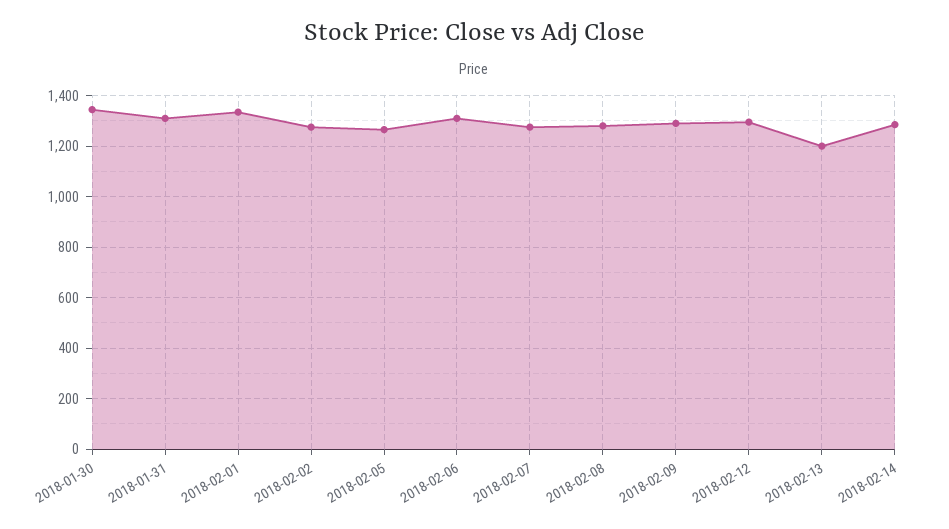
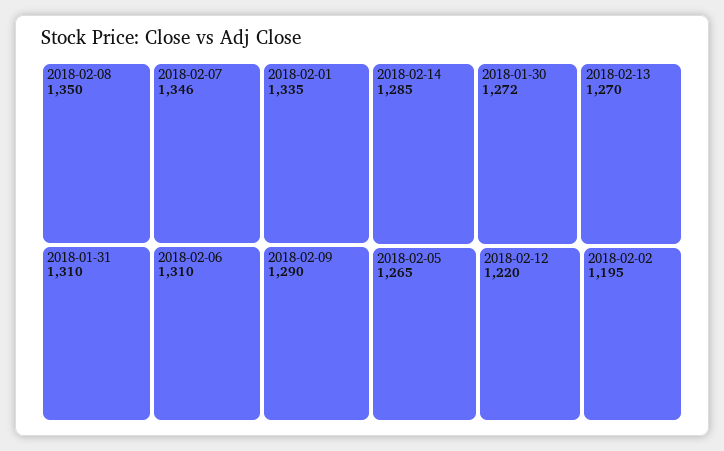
  {
-   "2018-01-30": 1350,
+   "2018-01-30": 1272,
    "2018-01-31": 1310,
    "2018-02-01": 1335,
-   "2018-02-02": 1275,
+   "2018-02-02": 1195,
    "2018-02-05": 1265,
    "2018-02-06": 1310,
-   "2018-02-07": 1275,
+   "2018-02-07": 1346,
-   "2018-02-08": 1275,
+   "2018-02-08": 1350,
    "2018-02-09": 1290,
-   "2018-02-12": 1300,
+   "2018-02-12": 1220,
-   "2018-02-13": 1200,
+   "2018-02-13": 1270,
    "2018-02-14": 1285
  }

